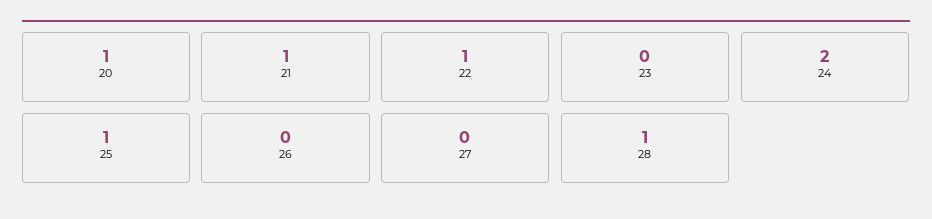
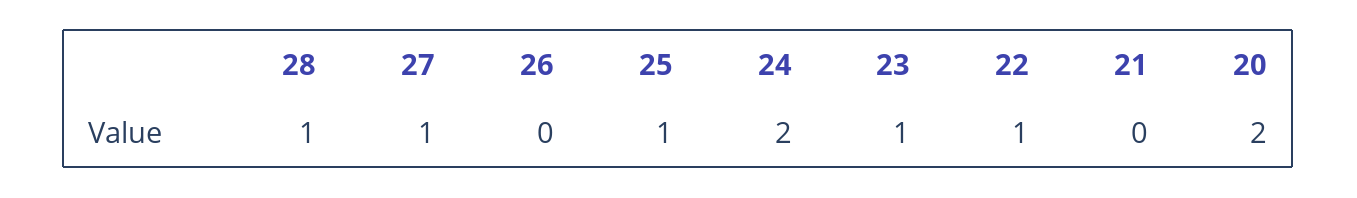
  {
-   "20": 1,
+   "20": 2,
-   "21": 1,
+   "21": 0,
    "22": 1,
-   "23": 0,
+   "23": 1,
    "24": 2,
    "25": 1,
    "26": 0,
-   "27": 0,
+   "27": 1,
    "28": 1
  }

